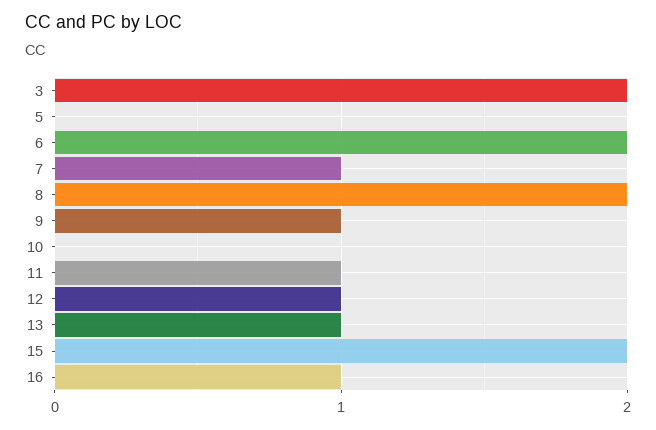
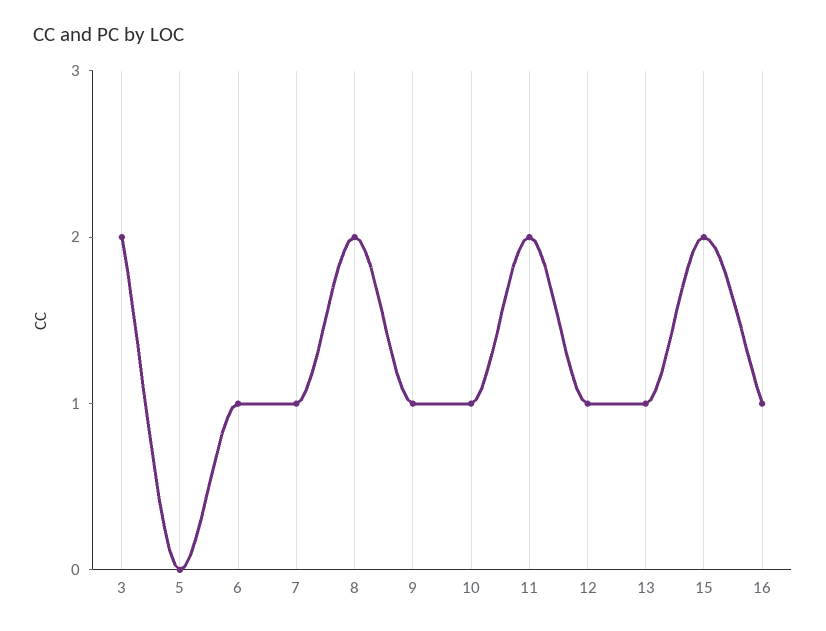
  {
    "3": 2,
    "5": 0,
-   "6": 2,
+   "6": 1,
    "7": 1,
    "8": 2,
    "9": 1,
-   "10": 0,
+   "10": 1,
-   "11": 1,
+   "11": 2,
    "12": 1,
    "13": 1,
    "15": 2,
    "16": 1
  }

